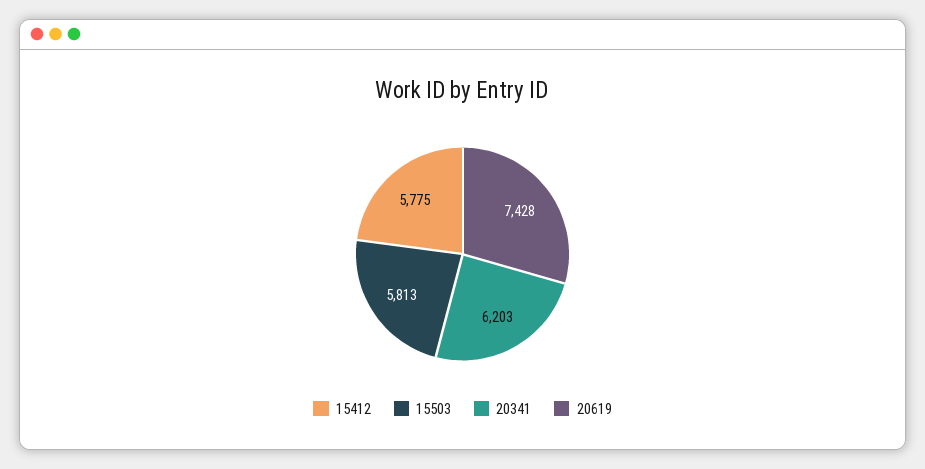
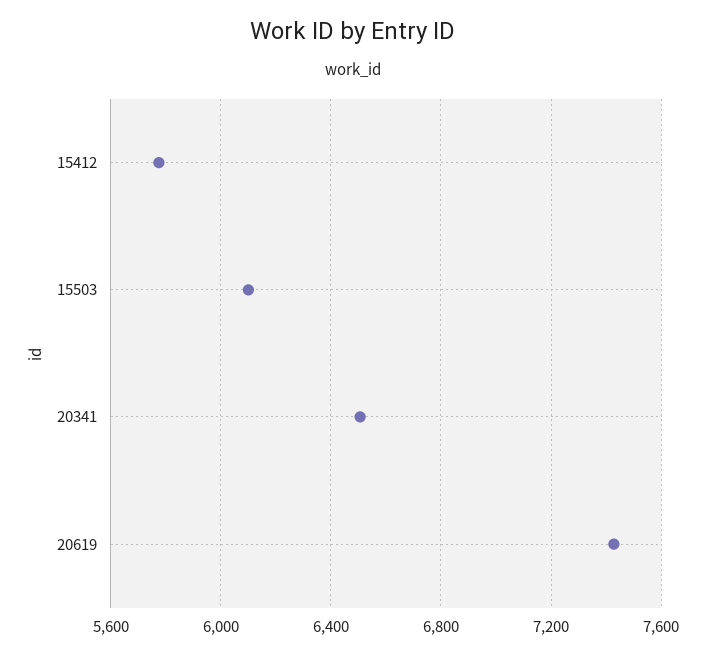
  {
    "15412": 5775,
-   "15503": 5813,
+   "15503": 6100,
-   "20341": 6203,
+   "20341": 6500,
    "20619": 7428
  }

